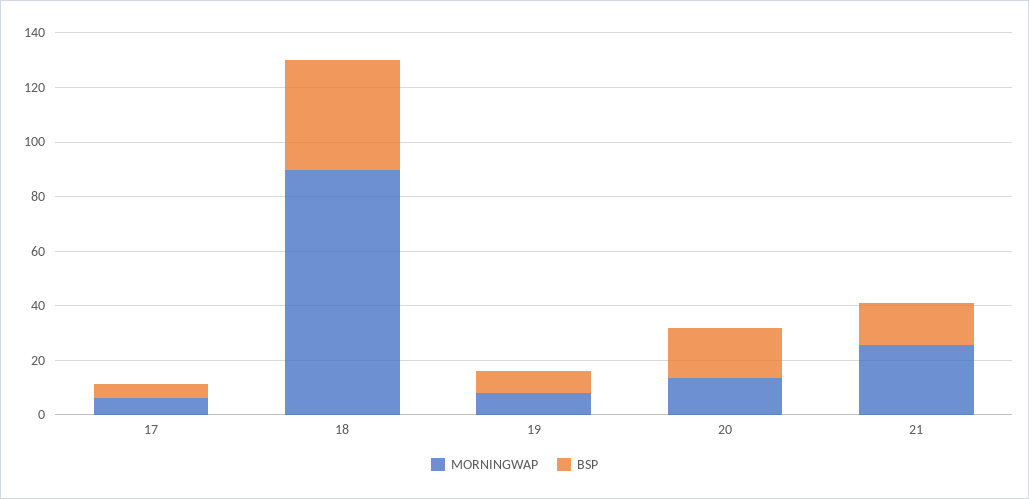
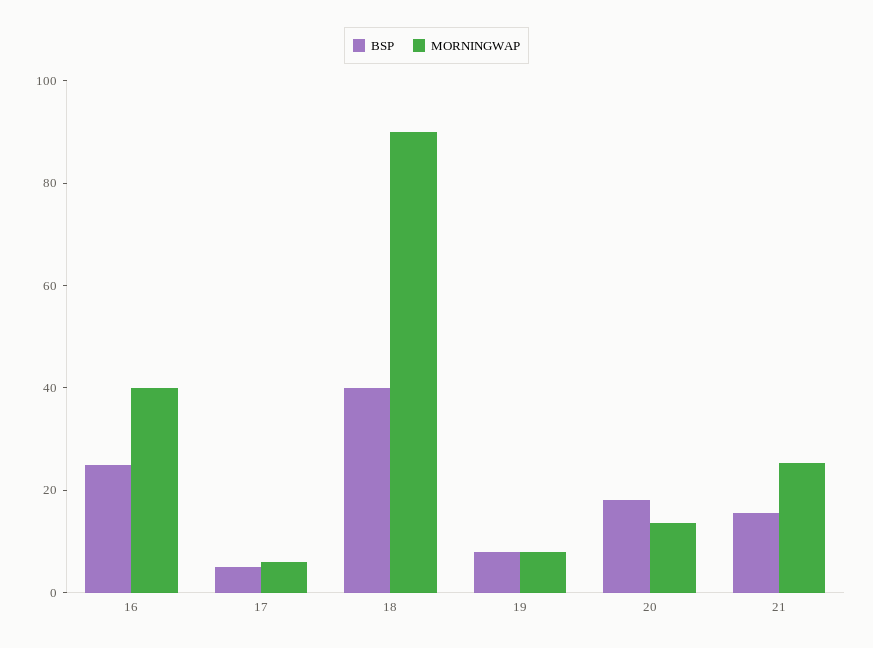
  {
    "MORNINGWAP": {
      "17": 5,
      "18": 90,
      "19": 10,
      "20": 15,
-     "21": 25
+     "21": 25,
+     "16": 40
    },
    "BSP": {
      "17": 5,
      "18": 40,
      "19": 10,
      "20": 20,
-     "21": 15
+     "21": 15,
+     "16": 25
    }
  }

